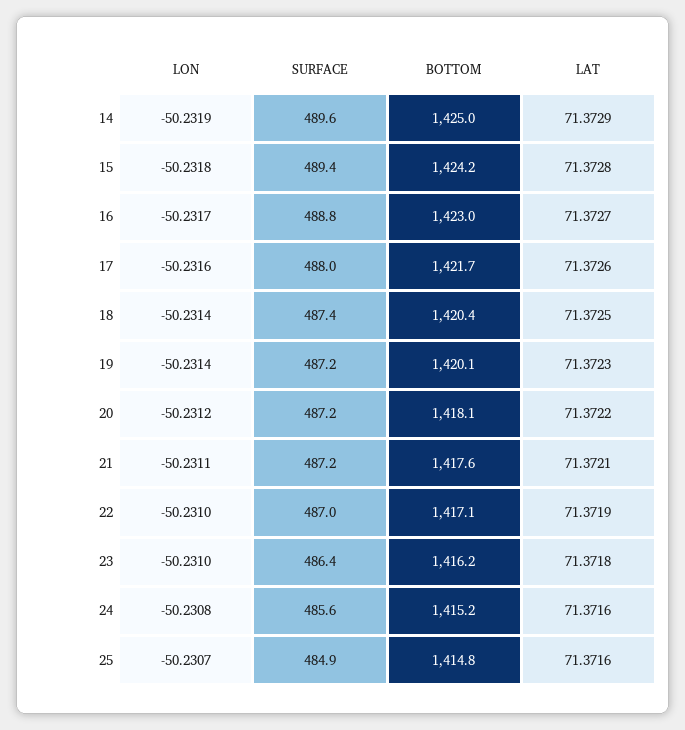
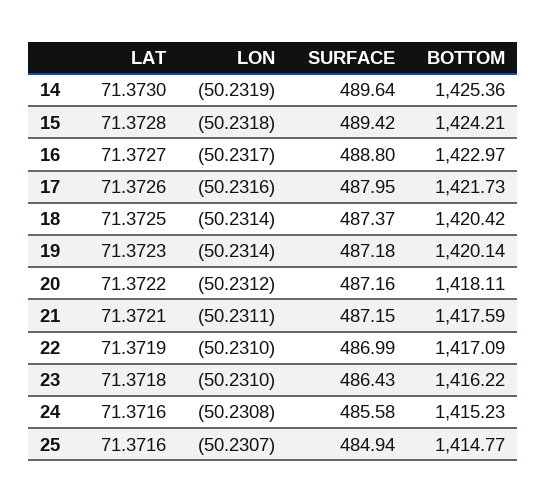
  {
    "LON": {
      "14": -50.2319,
      "15": -50.2318,
      "16": -50.2317,
      "17": -50.2316,
      "18": -50.2314,
      "19": -50.2314,
      "20": -50.2312,
      "21": -50.2311,
      "22": -50.231,
      "23": -50.231,
      "24": -50.2308,
      "25": -50.2307
    },
    "SURFACE": {
      "14": 489.64,
      "15": 489.42,
      "16": 488.8,
      "17": 487.95,
      "18": 487.37,
      "19": 487.18,
      "20": 487.16,
      "21": 487.15,
      "22": 486.99,
      "23": 486.43,
      "24": 485.58,
      "25": 484.94
    },
    "BOTTOM": {
-     "14": 1425,
+     "14": 1425.36,
      "15": 1424.21,
      "16": 1422.97,
      "17": 1421.73,
      "18": 1420.42,
      "19": 1420.14,
      "20": 1418.11,
      "21": 1417.59,
      "22": 1417.09,
      "23": 1416.22,
      "24": 1415.23,
      "25": 1414.77
    },
    "LAT": {
-     "14": 71.3729,
+     "14": 71.373,
      "15": 71.3728,
      "16": 71.3727,
      "17": 71.3726,
      "18": 71.3725,
      "19": 71.3723,
      "20": 71.3722,
      "21": 71.3721,
      "22": 71.3719,
      "23": 71.3718,
      "24": 71.3716,
      "25": 71.3716
    }
  }

